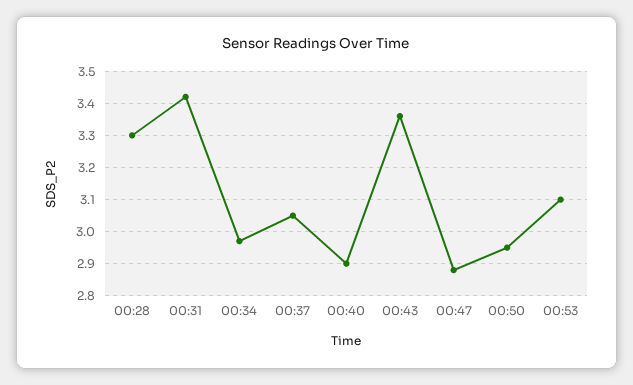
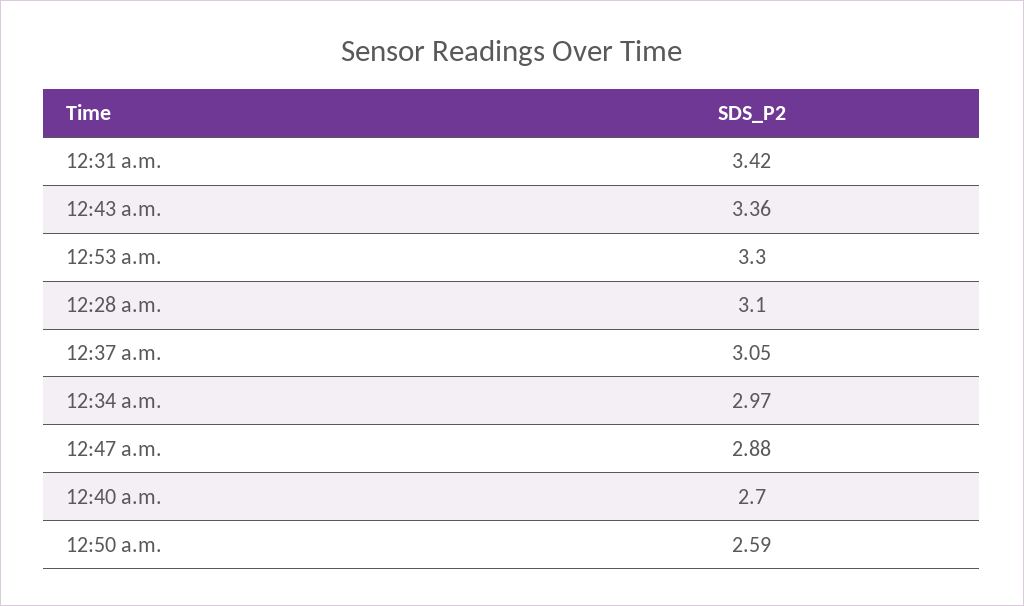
  {
-   "00:28": 3.3,
+   "00:28": 3.1,
    "00:31": 3.42,
    "00:34": 2.97,
    "00:37": 3.05,
-   "00:40": 2.9,
+   "00:40": 2.7,
    "00:43": 3.36,
    "00:47": 2.88,
-   "00:50": 2.95,
+   "00:50": 2.59,
-   "00:53": 3.1
+   "00:53": 3.3
  }

